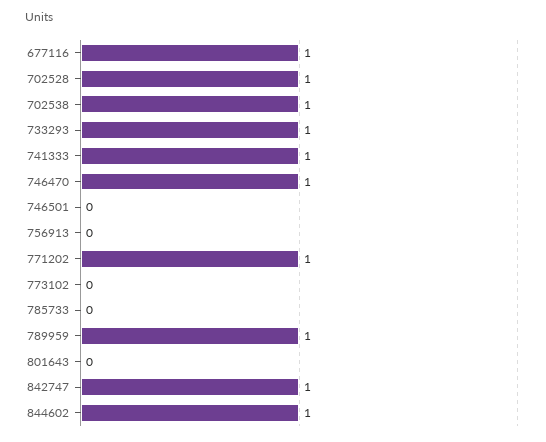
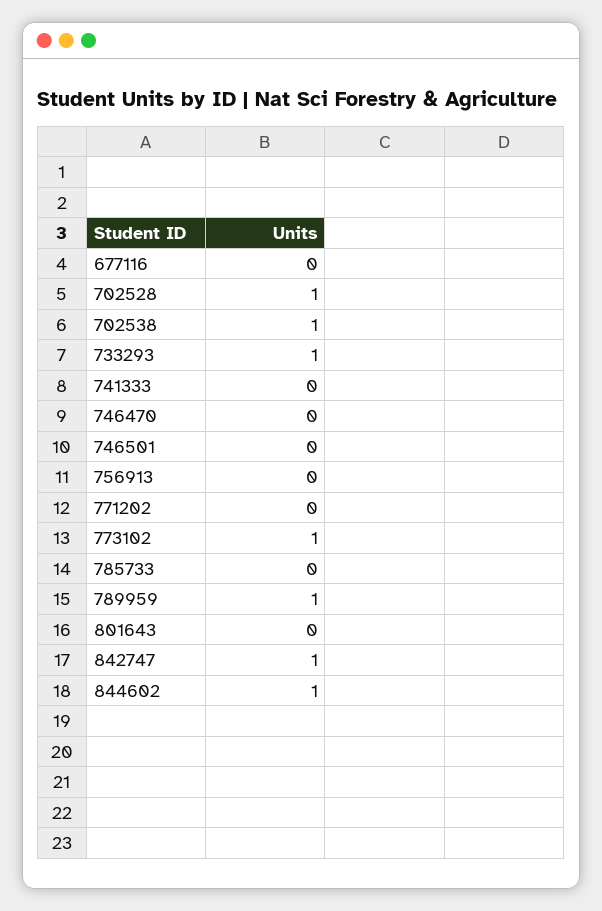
  {
-   "677116": 1,
+   "677116": 0,
    "702528": 1,
    "702538": 1,
    "733293": 1,
-   "741333": 1,
+   "741333": 0,
-   "746470": 1,
+   "746470": 0,
    "746501": 0,
    "756913": 0,
-   "771202": 1,
+   "771202": 0,
-   "773102": 0,
+   "773102": 1,
    "785733": 0,
    "789959": 1,
    "801643": 0,
    "842747": 1,
    "844602": 1
  }

